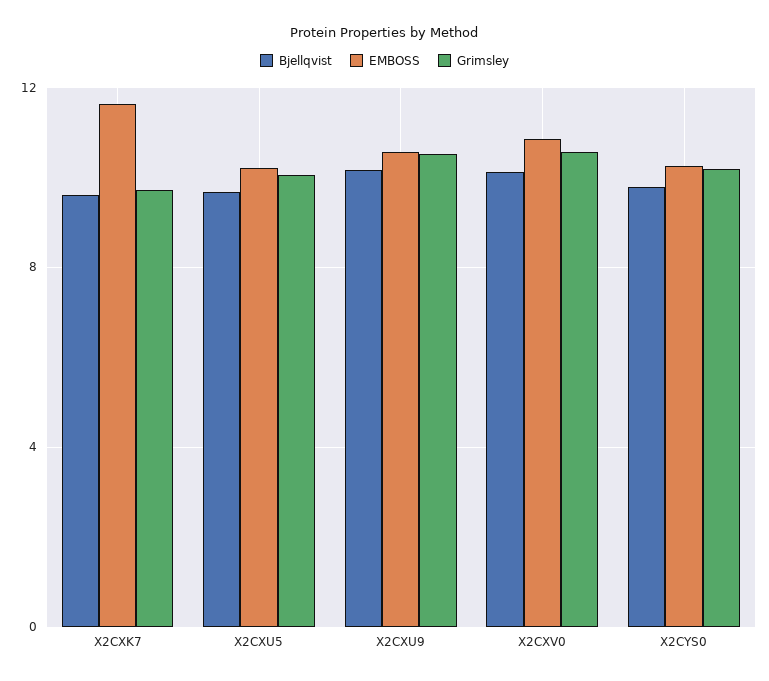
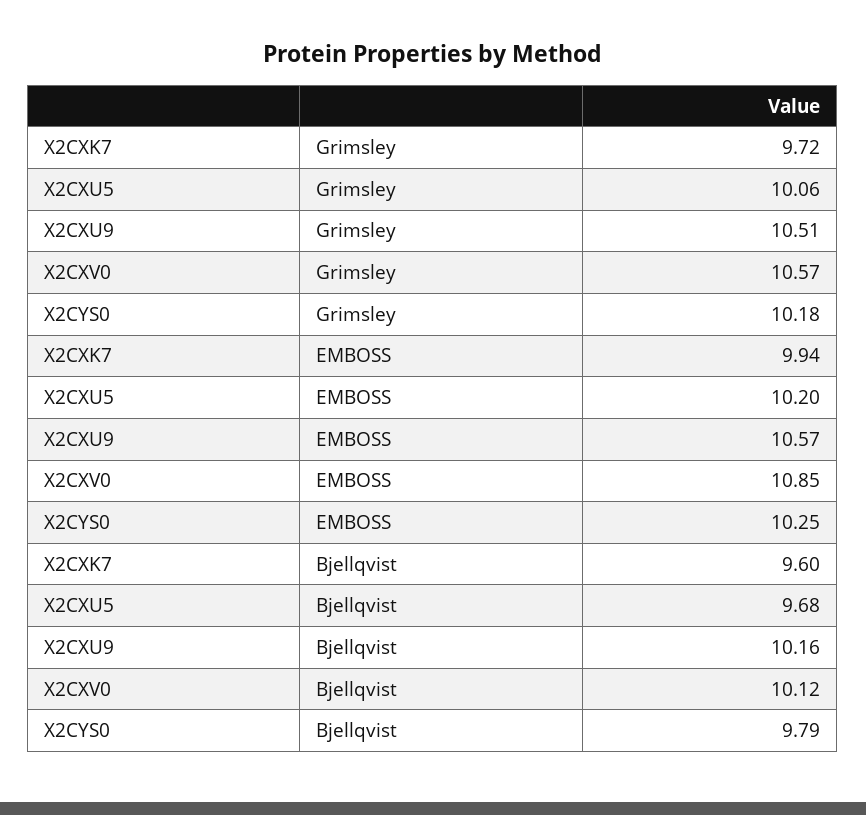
  {
    "Bjellqvist": {
      "X2CXK7": 9.6,
      "X2CXU5": 9.68,
      "X2CXU9": 10.16,
      "X2CXV0": 10.12,
      "X2CYS0": 9.79
    },
    "EMBOSS": {
-     "X2CXK7": 11.5,
+     "X2CXK7": 9.94,
      "X2CXU5": 10.2,
      "X2CXU9": 10.57,
      "X2CXV0": 10.85,
      "X2CYS0": 10.25
    },
    "Grimsley": {
      "X2CXK7": 9.72,
      "X2CXU5": 10.06,
      "X2CXU9": 10.51,
      "X2CXV0": 10.57,
      "X2CYS0": 10.18
    }
  }

